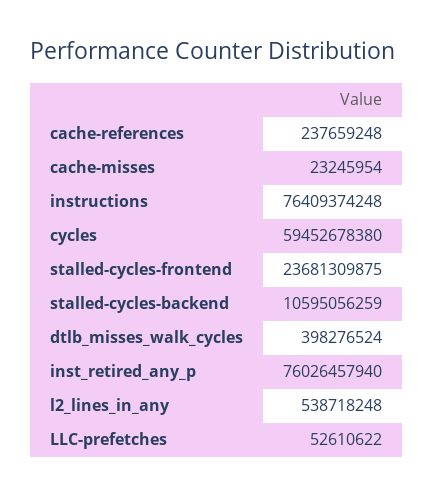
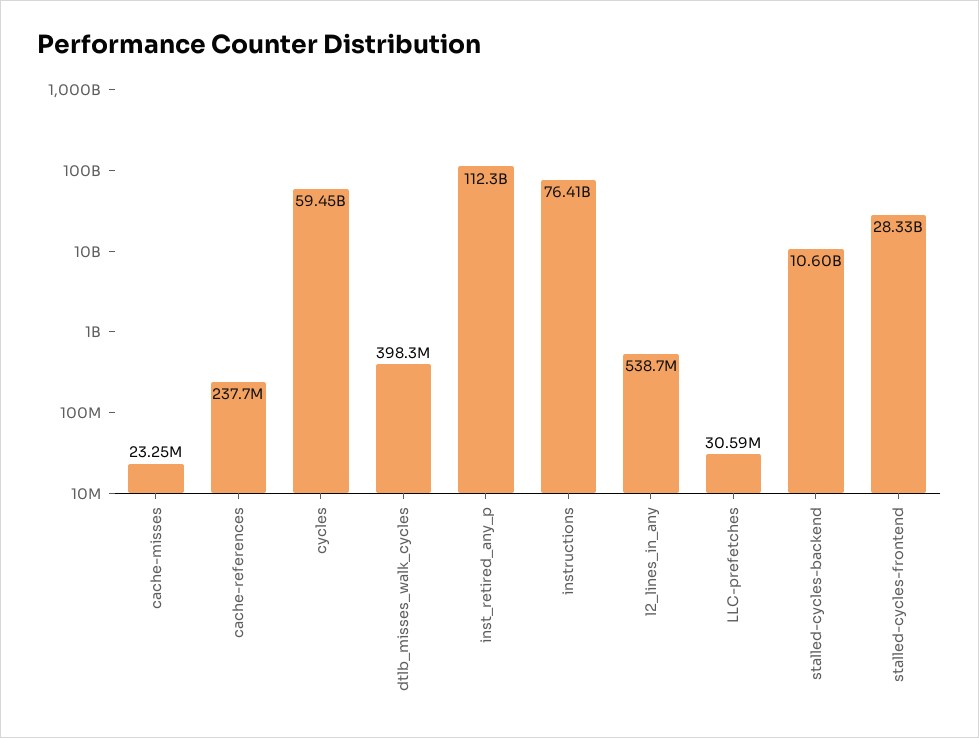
  {
    "cache-references": 237659248,
    "cache-misses": 23245954,
    "instructions": 76409374248,
    "cycles": 59452678380,
-   "stalled-cycles-frontend": 23681309875,
+   "stalled-cycles-frontend": 28330000000,
    "stalled-cycles-backend": 10595056259,
    "dtlb_misses_walk_cycles": 398276524,
-   "inst_retired_any_p": 76026457940,
+   "inst_retired_any_p": 112300000000,
    "l2_lines_in_any": 538718248,
-   "LLC-prefetches": 52610622
+   "LLC-prefetches": 30590000
  }

